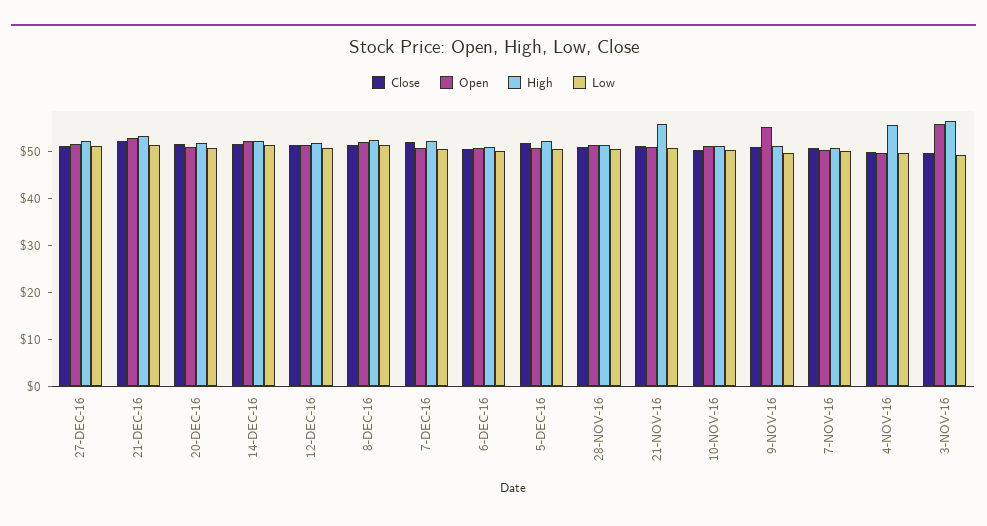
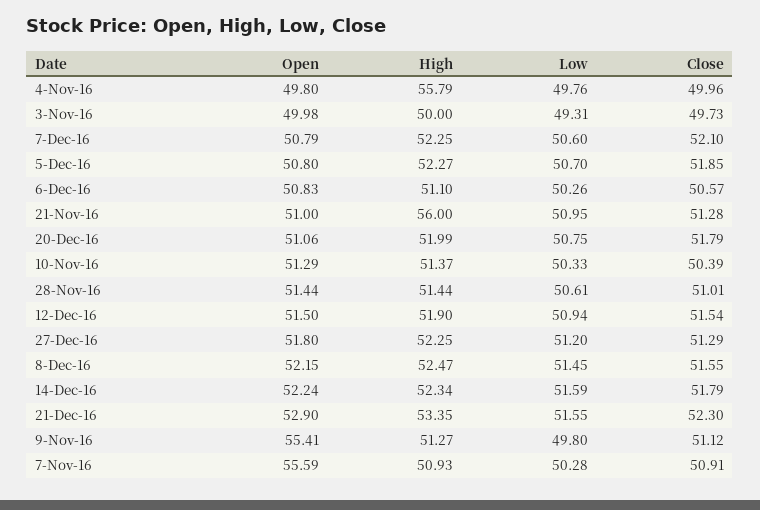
  {
    "Close": {
      "27-DEC-16": 51.29,
      "21-DEC-16": 52.3,
      "20-DEC-16": 51.79,
      "14-DEC-16": 51.79,
      "12-DEC-16": 51.54,
      "8-DEC-16": 51.55,
      "7-DEC-16": 52.1,
      "6-DEC-16": 50.57,
      "5-DEC-16": 51.85,
      "28-NOV-16": 51.01,
      "21-NOV-16": 51.28,
      "10-NOV-16": 50.39,
      "9-NOV-16": 51.12,
      "7-NOV-16": 50.91,
      "4-NOV-16": 49.96,
      "3-NOV-16": 49.73
    },
    "Open": {
      "27-DEC-16": 51.8,
      "21-DEC-16": 52.9,
      "20-DEC-16": 51.06,
      "14-DEC-16": 52.24,
      "12-DEC-16": 51.5,
      "8-DEC-16": 52.15,
      "7-DEC-16": 50.79,
      "6-DEC-16": 50.83,
      "5-DEC-16": 50.8,
      "28-NOV-16": 51.44,
      "21-NOV-16": 51,
      "10-NOV-16": 51.29,
      "9-NOV-16": 55.41,
-     "7-NOV-16": 50,
+     "7-NOV-16": 55.59,
      "4-NOV-16": 49.8,
-     "3-NOV-16": 56
+     "3-NOV-16": 49.98
    },
    "High": {
      "27-DEC-16": 52.25,
      "21-DEC-16": 53.35,
      "20-DEC-16": 51.99,
      "14-DEC-16": 52.34,
      "12-DEC-16": 51.9,
      "8-DEC-16": 52.47,
      "7-DEC-16": 52.25,
      "6-DEC-16": 51.1,
      "5-DEC-16": 52.27,
      "28-NOV-16": 51.44,
      "21-NOV-16": 56,
      "10-NOV-16": 51.37,
      "9-NOV-16": 51.27,
      "7-NOV-16": 50.93,
      "4-NOV-16": 55.79,
-     "3-NOV-16": 56
+     "3-NOV-16": 50
    },
    "Low": {
      "27-DEC-16": 51.2,
      "21-DEC-16": 51.55,
      "20-DEC-16": 50.75,
      "14-DEC-16": 51.59,
      "12-DEC-16": 50.94,
      "8-DEC-16": 51.45,
      "7-DEC-16": 50.6,
      "6-DEC-16": 50.26,
      "5-DEC-16": 50.7,
      "28-NOV-16": 50.61,
      "21-NOV-16": 50.95,
      "10-NOV-16": 50.33,
      "9-NOV-16": 49.8,
      "7-NOV-16": 50.28,
      "4-NOV-16": 49.76,
      "3-NOV-16": 49.31
    }
  }

